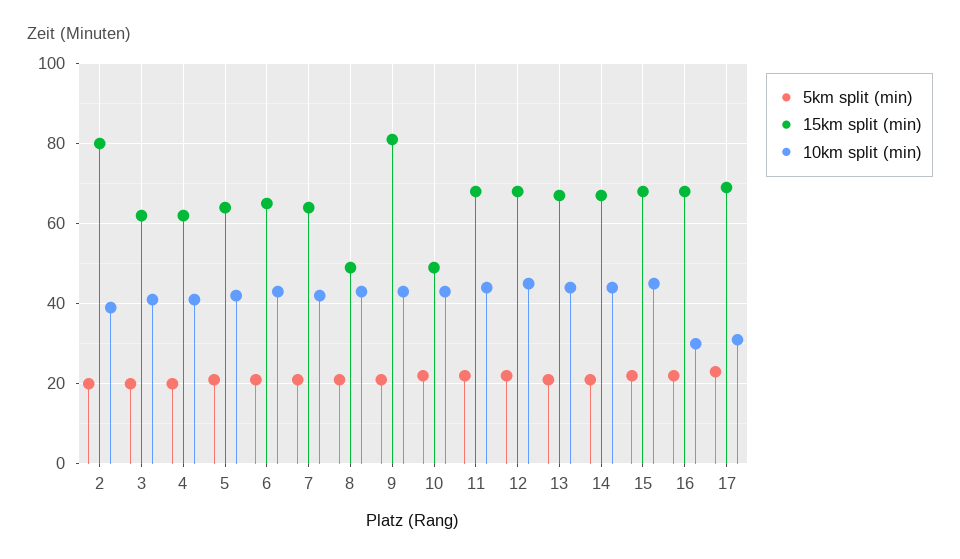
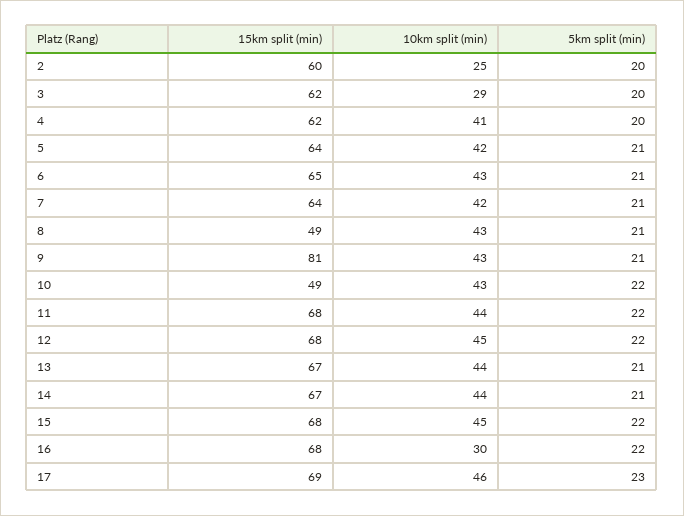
  {
    "5km split (min)": {
      "2": 20,
      "3": 20,
      "4": 20,
      "5": 21,
      "6": 21,
      "7": 21,
      "8": 21,
      "9": 21,
      "10": 22,
      "11": 22,
      "12": 22,
      "13": 21,
      "14": 21,
      "15": 22,
      "16": 22,
      "17": 23
    },
    "15km split (min)": {
-     "2": 80,
+     "2": 60,
      "3": 62,
      "4": 62,
      "5": 64,
      "6": 65,
      "7": 64,
      "8": 49,
      "9": 81,
      "10": 49,
      "11": 68,
      "12": 68,
      "13": 67,
      "14": 67,
      "15": 68,
      "16": 68,
      "17": 69
    },
    "10km split (min)": {
-     "2": 40,
+     "2": 25,
-     "3": 40,
+     "3": 29,
      "4": 41,
      "5": 42,
      "6": 43,
      "7": 42,
      "8": 43,
      "9": 43,
      "10": 43,
      "11": 44,
      "12": 45,
      "13": 44,
      "14": 44,
      "15": 45,
      "16": 30,
-     "17": 30
+     "17": 46
    }
  }

